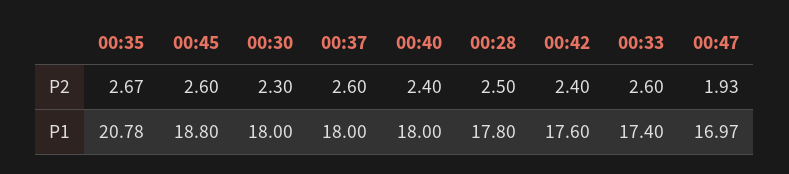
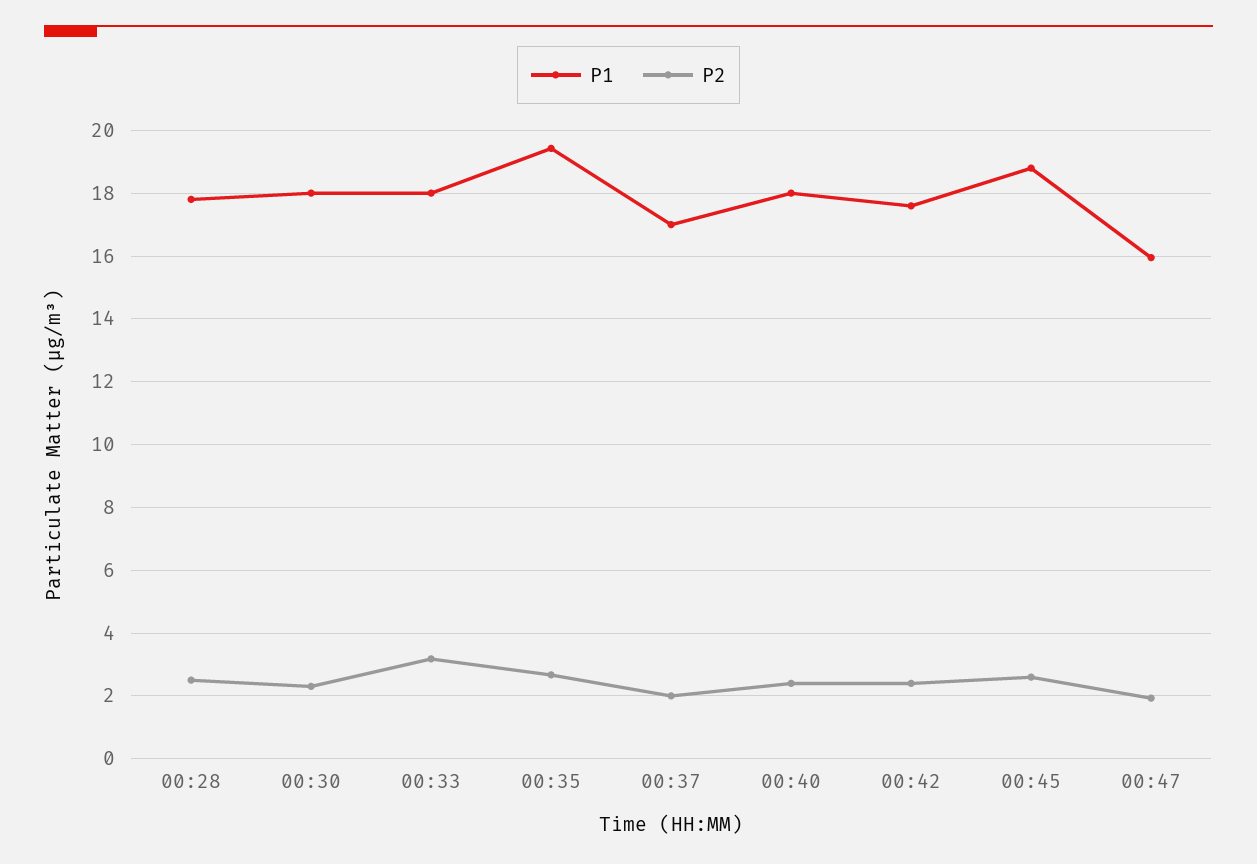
  {
    "P2": {
      "00:35": 2.67,
      "00:45": 2.6,
      "00:30": 2.3,
-     "00:37": 2.6,
+     "00:37": 2,
      "00:40": 2.4,
      "00:28": 2.5,
      "00:42": 2.4,
-     "00:33": 2.6,
+     "00:33": 3.2,
      "00:47": 1.93
    },
    "P1": {
-     "00:35": 20.78,
+     "00:35": 19.4,
      "00:45": 18.8,
      "00:30": 18,
-     "00:37": 18,
+     "00:37": 17,
      "00:40": 18,
      "00:28": 17.8,
      "00:42": 17.6,
-     "00:33": 17.4,
+     "00:33": 18,
-     "00:47": 16.97
+     "00:47": 16
    }
  }

